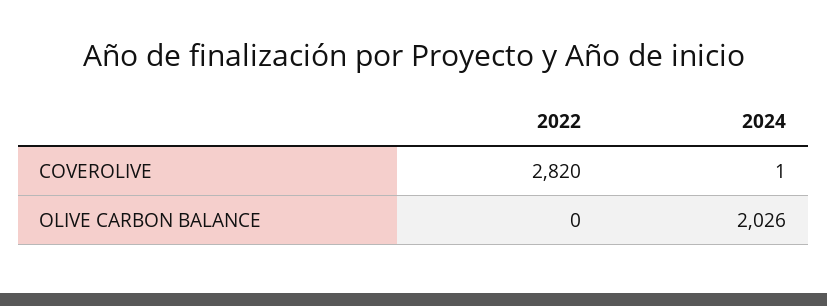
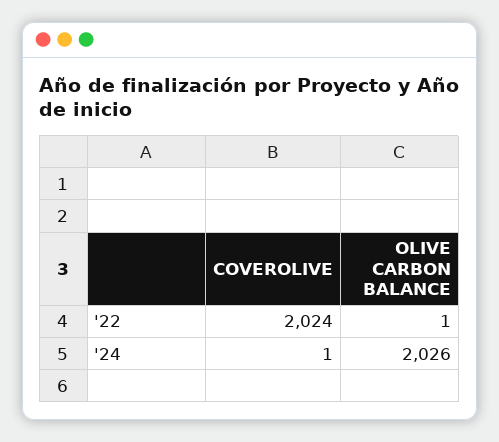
  {
    "2022": {
-     "COVEROLIVE": 2820,
+     "COVEROLIVE": 2024,
-     "OLIVE CARBON BALANCE": 0
+     "OLIVE CARBON BALANCE": 1
    },
    "2024": {
      "COVEROLIVE": 1,
      "OLIVE CARBON BALANCE": 2026
    }
  }

